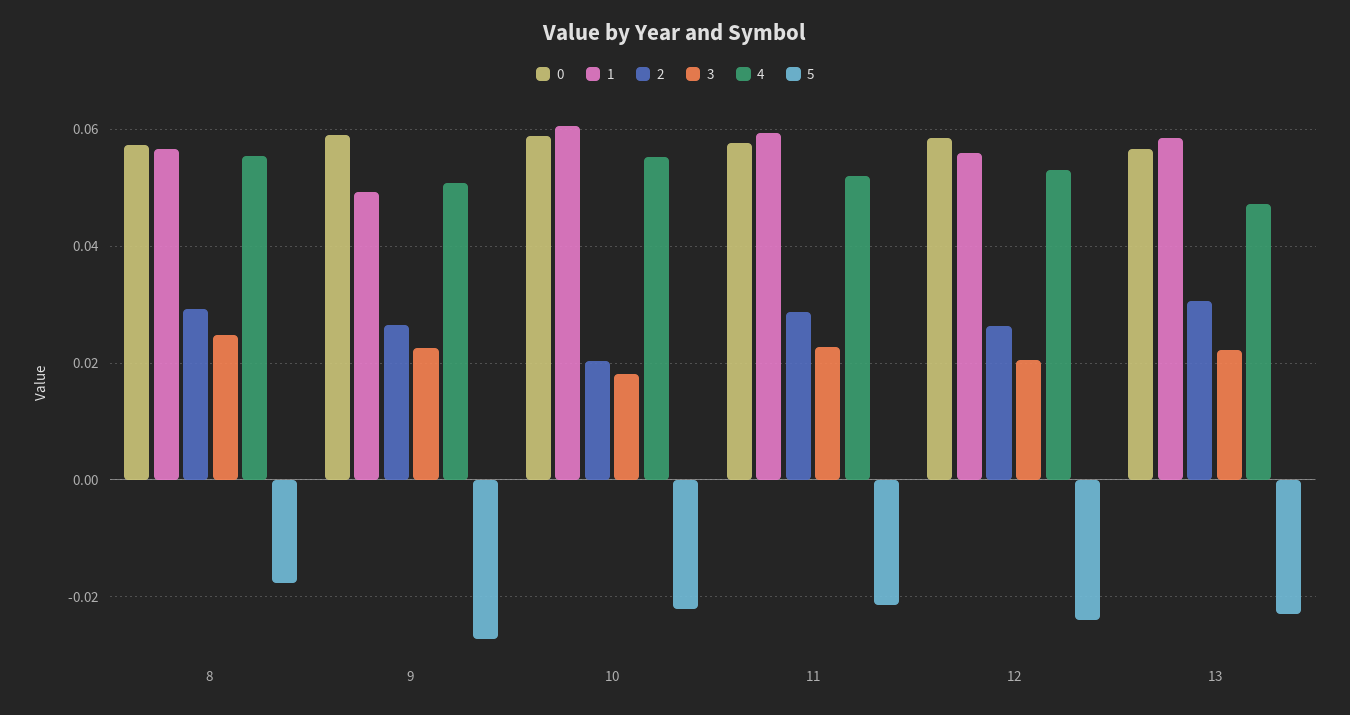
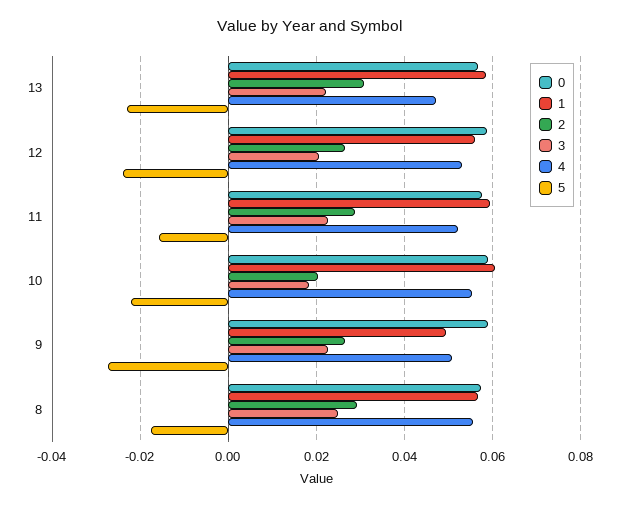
  {
    "0": {
      "8": 0.058,
      "9": 0.06,
      "10": 0.058,
      "11": 0.058,
      "12": 0.058,
      "13": 0.056
    },
    "1": {
      "8": 0.056,
      "9": 0.05,
      "10": 0.06,
      "11": 0.06,
      "12": 0.056,
      "13": 0.058
    },
    "2": {
      "8": 0.03,
      "9": 0.026,
      "10": 0.02,
      "11": 0.028,
      "12": 0.026,
      "13": 0.03
    },
    "3": {
      "8": 0.024,
      "9": 0.022,
      "10": 0.018,
      "11": 0.022,
      "12": 0.02,
      "13": 0.022
    },
    "4": {
      "8": 0.056,
      "9": 0.05,
      "10": 0.056,
      "11": 0.052,
      "12": 0.054,
      "13": 0.048
    },
    "5": {
      "8": -0.018,
      "9": -0.028,
      "10": -0.022,
-     "11": -0.022,
+     "11": -0.016,
      "12": -0.024,
      "13": -0.022
    }
  }

